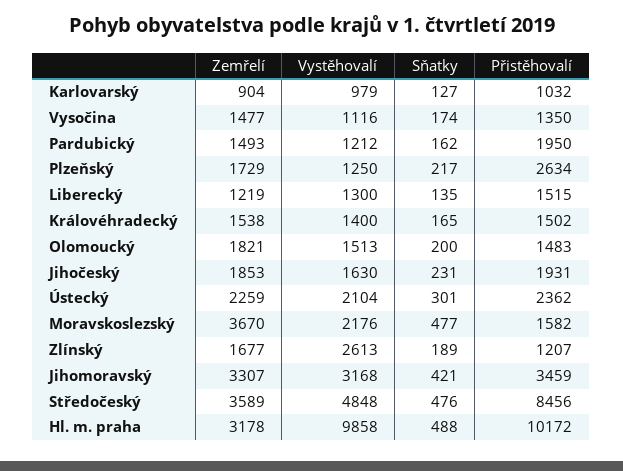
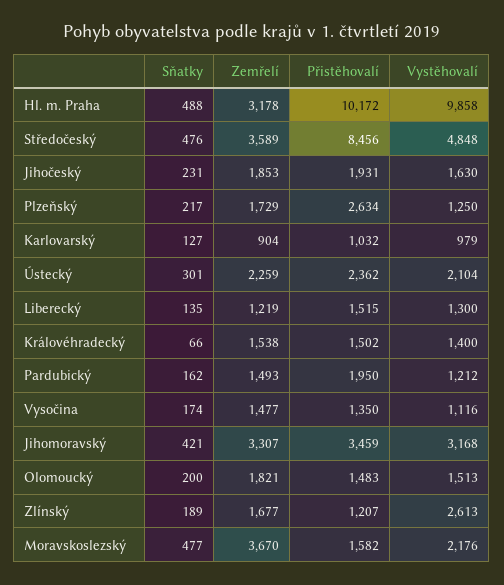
  {
    "Zemřelí": {
      "Karlovarský": 904,
      "Vysočina": 1477,
      "Pardubický": 1493,
      "Plzeňský": 1729,
      "Liberecký": 1219,
      "Královéhradecký": 1538,
      "Olomoucký": 1821,
      "Jihočeský": 1853,
      "Ústecký": 2259,
      "Moravskoslezský": 3670,
      "Zlínský": 1677,
      "Jihomoravský": 3307,
      "Středočeský": 3589,
      "Hl. m. praha": 3178
    },
    "Vystěhovalí": {
      "Karlovarský": 979,
      "Vysočina": 1116,
      "Pardubický": 1212,
      "Plzeňský": 1250,
      "Liberecký": 1300,
      "Královéhradecký": 1400,
      "Olomoucký": 1513,
      "Jihočeský": 1630,
      "Ústecký": 2104,
      "Moravskoslezský": 2176,
      "Zlínský": 2613,
      "Jihomoravský": 3168,
      "Středočeský": 4848,
      "Hl. m. praha": 9858
    },
    "Sňatky": {
      "Karlovarský": 127,
      "Vysočina": 174,
      "Pardubický": 162,
      "Plzeňský": 217,
      "Liberecký": 135,
-     "Královéhradecký": 165,
+     "Královéhradecký": 66,
      "Olomoucký": 200,
      "Jihočeský": 231,
      "Ústecký": 301,
      "Moravskoslezský": 477,
      "Zlínský": 189,
      "Jihomoravský": 421,
      "Středočeský": 476,
      "Hl. m. praha": 488
    },
    "Přistěhovalí": {
      "Karlovarský": 1032,
      "Vysočina": 1350,
      "Pardubický": 1950,
      "Plzeňský": 2634,
      "Liberecký": 1515,
      "Královéhradecký": 1502,
      "Olomoucký": 1483,
      "Jihočeský": 1931,
      "Ústecký": 2362,
      "Moravskoslezský": 1582,
      "Zlínský": 1207,
      "Jihomoravský": 3459,
      "Středočeský": 8456,
      "Hl. m. praha": 10172
    }
  }

